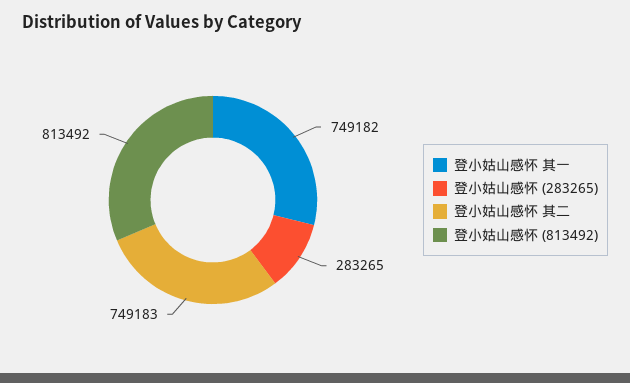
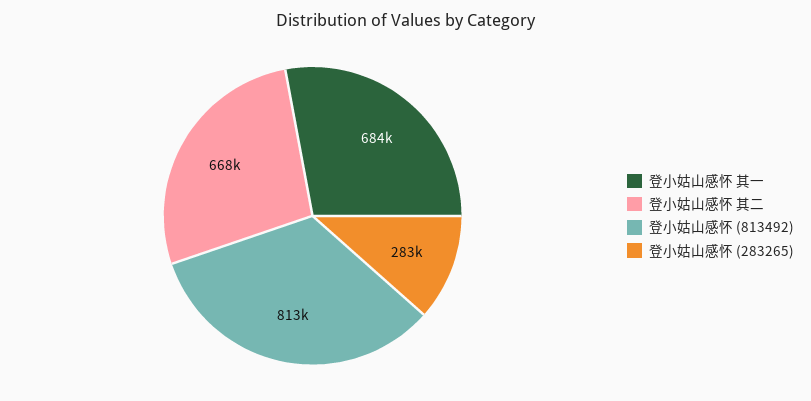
  {
-   "登小姑山感怀 其一": 749182,
+   "登小姑山感怀 其一": 684000,
    "登小姑山感怀 (283265)": 283265,
-   "登小姑山感怀 其二": 749183,
+   "登小姑山感怀 其二": 668000,
    "登小姑山感怀 (813492)": 813492
  }

